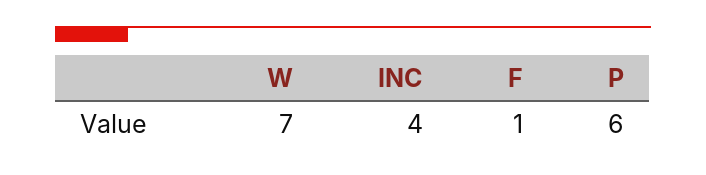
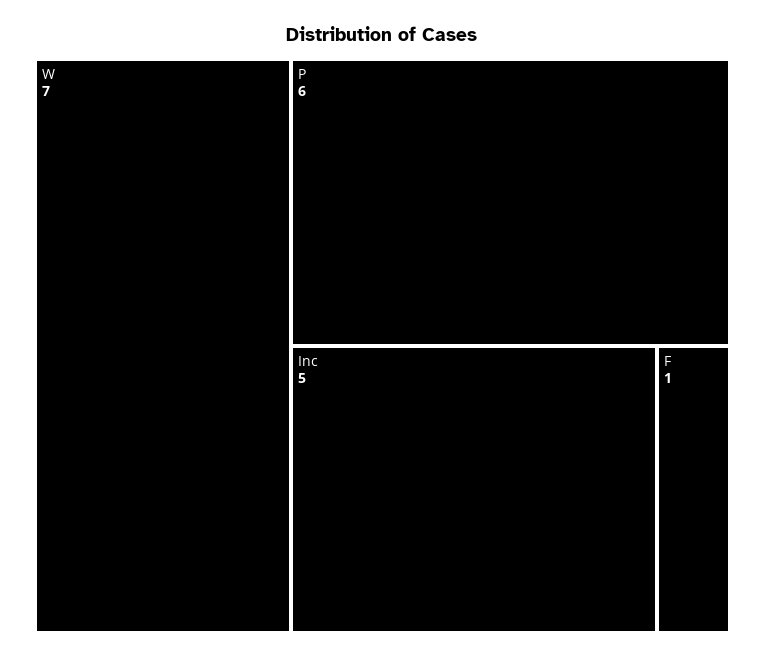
  {
    "W": 7,
-   "INC": 4,
+   "INC": 5,
    "F": 1,
    "P": 6
  }

